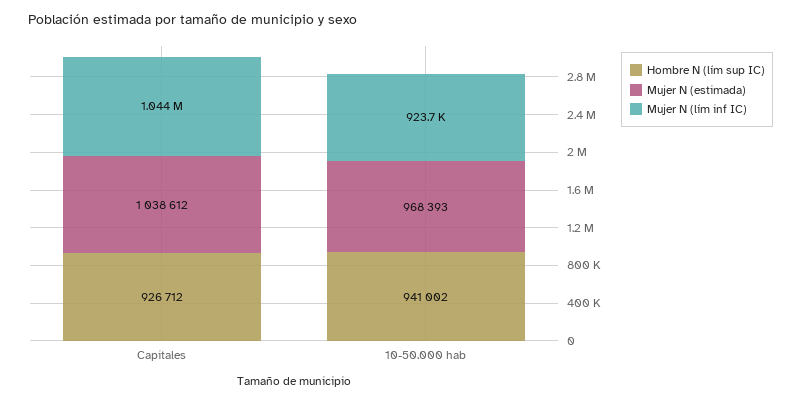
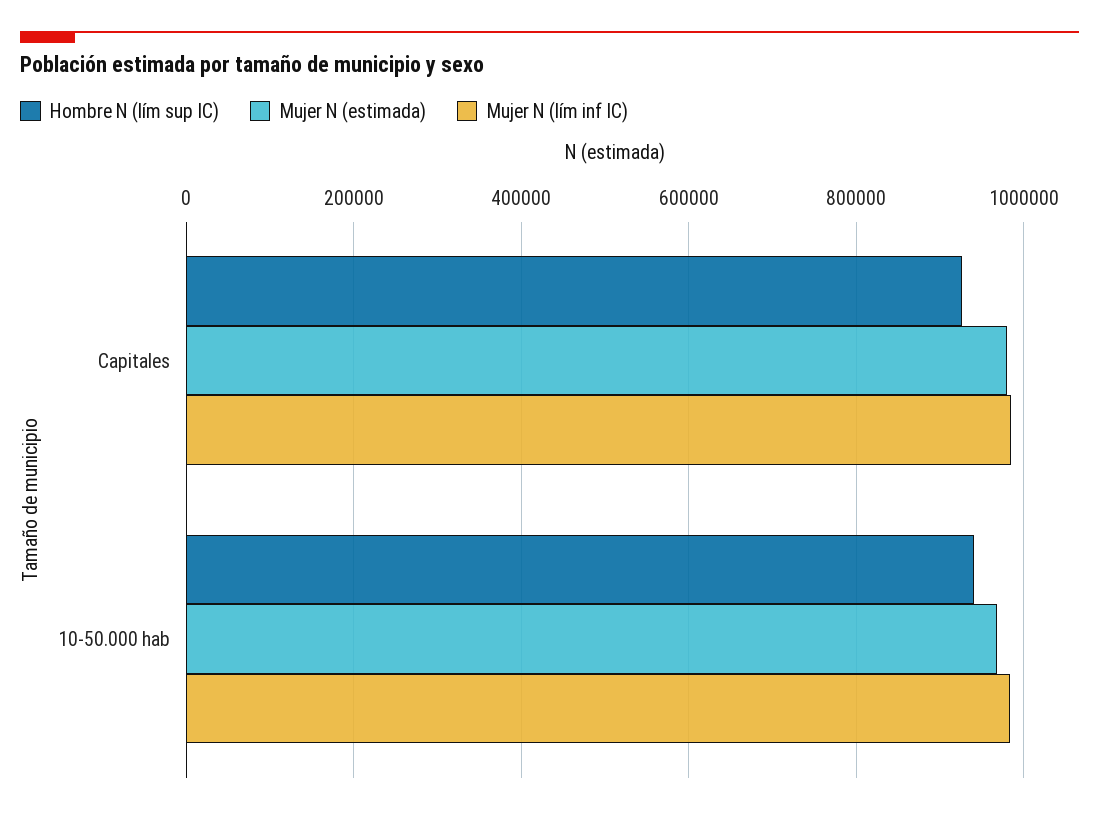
  {
    "Hombre N (lím sup IC)": {
      "Capitales": 926712,
      "10-50.000 hab": 941002
    },
    "Mujer N (estimada)": {
-     "Capitales": 1038612,
+     "Capitales": 980000,
      "10-50.000 hab": 968393
    },
    "Mujer N (lím inf IC)": {
-     "Capitales": 1044000,
+     "Capitales": 980000,
-     "10-50.000 hab": 923700
+     "10-50.000 hab": 980000
    }
  }

